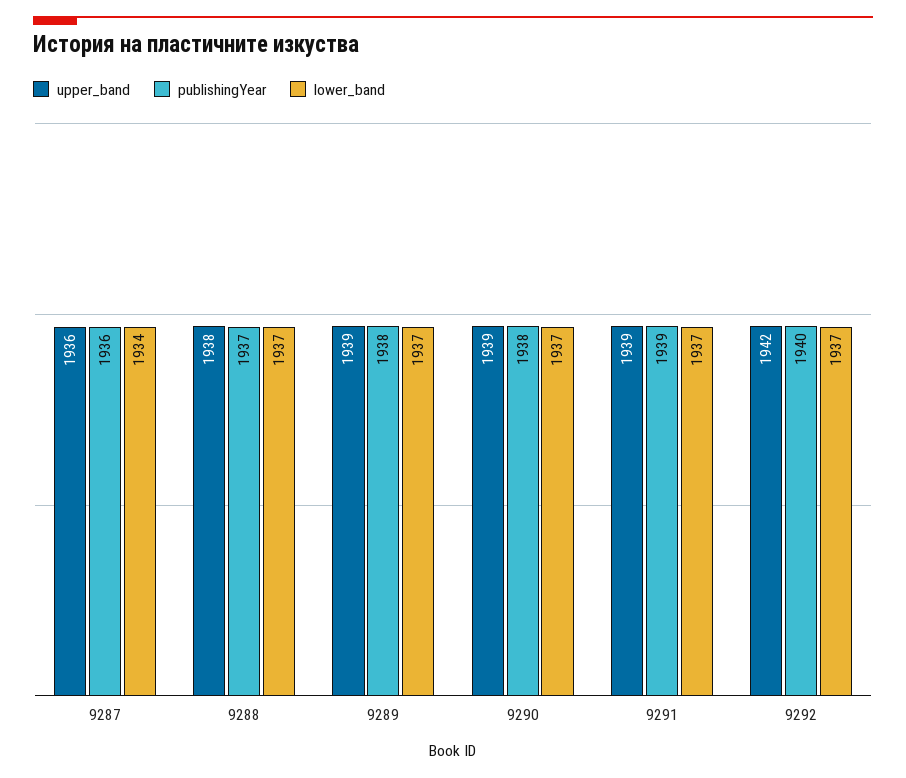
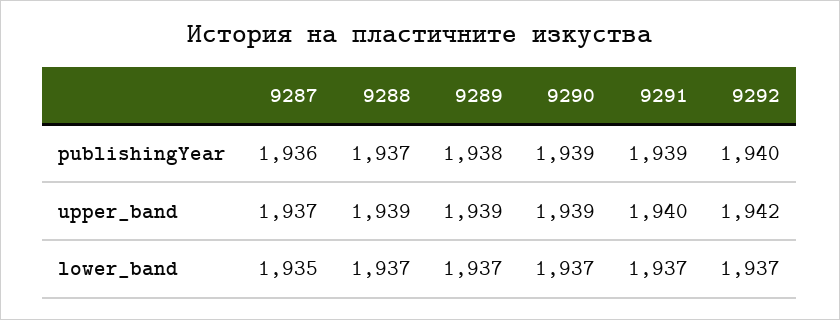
  {
    "upper_band": {
-     "9287": 1936,
+     "9287": 1937,
-     "9288": 1938,
+     "9288": 1939,
      "9289": 1939,
      "9290": 1939,
-     "9291": 1939,
+     "9291": 1940,
      "9292": 1942
    },
    "publishingYear": {
      "9287": 1936,
      "9288": 1937,
      "9289": 1938,
-     "9290": 1938,
+     "9290": 1939,
      "9291": 1939,
      "9292": 1940
    },
    "lower_band": {
-     "9287": 1934,
+     "9287": 1935,
      "9288": 1937,
      "9289": 1937,
      "9290": 1937,
      "9291": 1937,
      "9292": 1937
    }
  }

